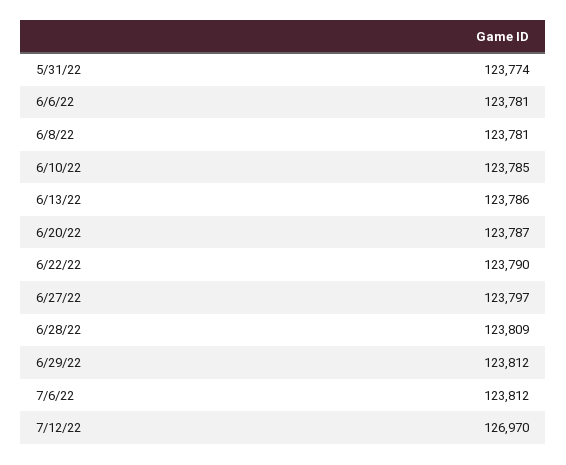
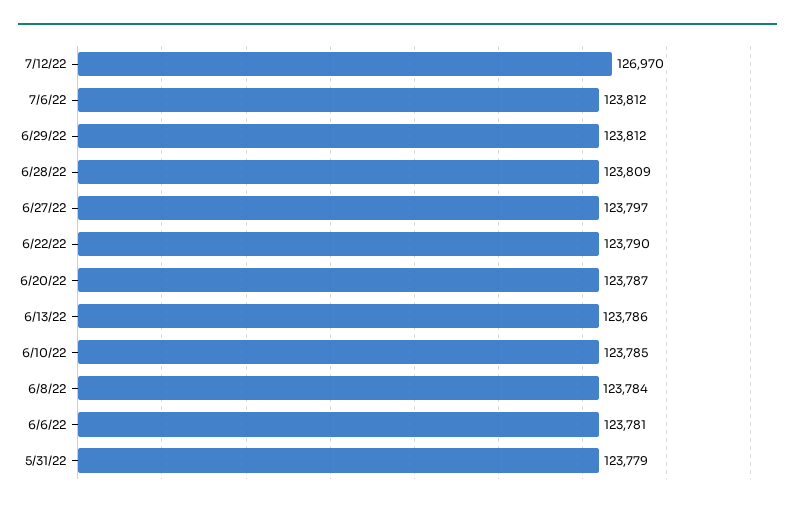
  {
-   "5/31/22": 123774,
+   "5/31/22": 123779,
    "6/6/22": 123781,
-   "6/8/22": 123781,
+   "6/8/22": 123784,
    "6/10/22": 123785,
    "6/13/22": 123786,
    "6/20/22": 123787,
    "6/22/22": 123790,
    "6/27/22": 123797,
    "6/28/22": 123809,
    "6/29/22": 123812,
    "7/6/22": 123812,
    "7/12/22": 126970
  }

